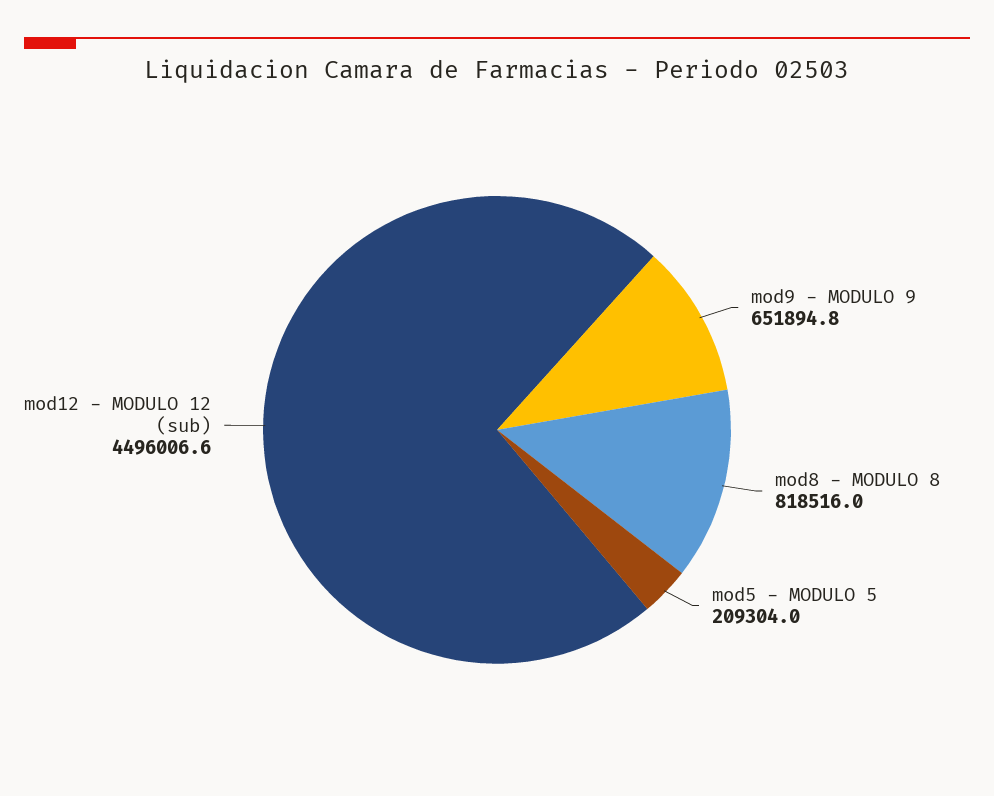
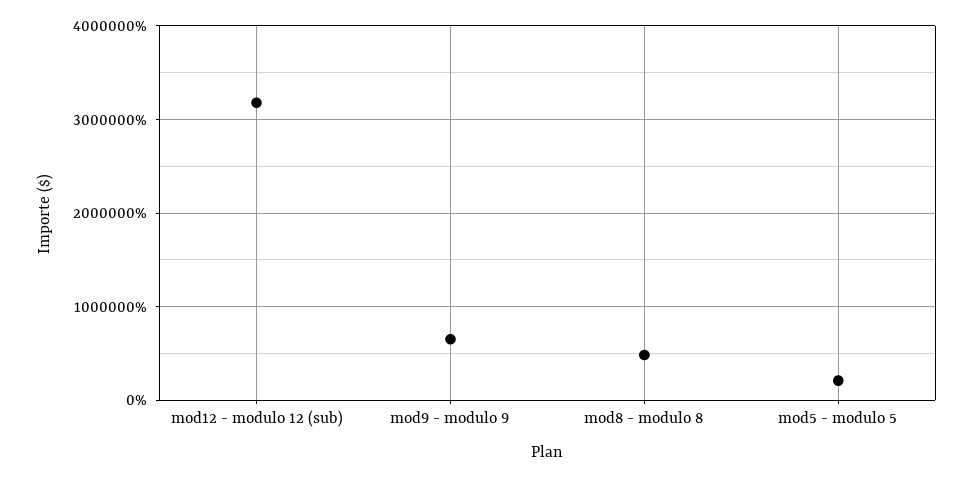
  {
    "mod9 - MODULO 9": 651894.8,
-   "mod8 - MODULO 8": 818516,
+   "mod8 - MODULO 8": 500000,
    "mod5 - MODULO 5": 209304,
-   "mod12 - MODULO 12 (sub)": 4496006.6
+   "mod12 - MODULO 12 (sub)": 3200000
  }

